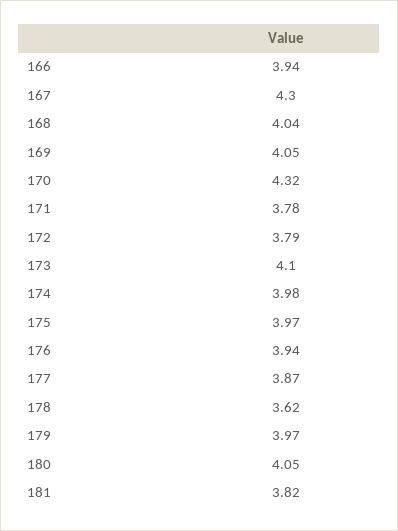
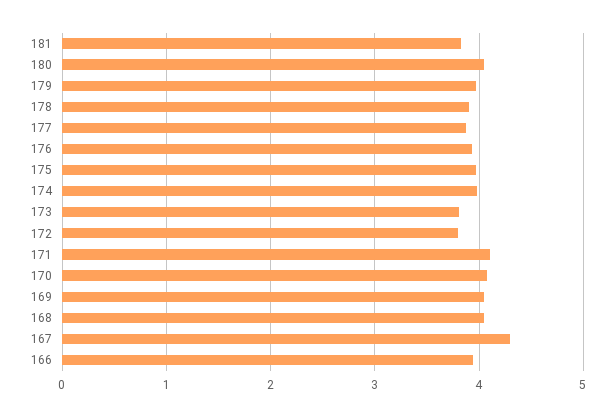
  {
    "166": 3.94,
    "167": 4.3,
    "168": 4.04,
    "169": 4.05,
-   "170": 4.32,
+   "170": 4.1,
-   "171": 3.78,
+   "171": 4.1,
    "172": 3.79,
-   "173": 4.1,
+   "173": 3.8,
    "174": 3.98,
    "175": 3.97,
    "176": 3.94,
    "177": 3.87,
-   "178": 3.62,
+   "178": 3.9,
    "179": 3.97,
    "180": 4.05,
    "181": 3.82
  }

